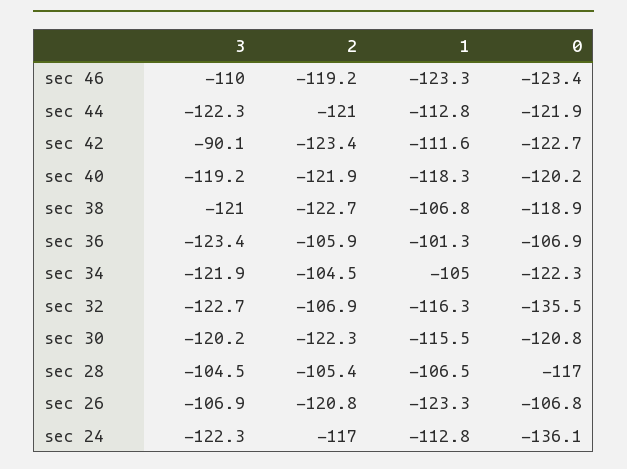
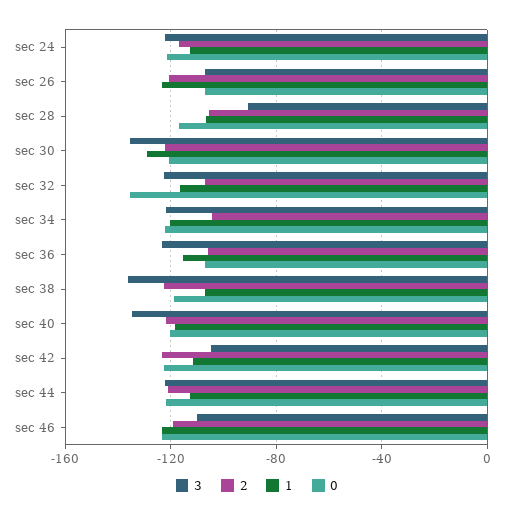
  {
    "3": {
      "sec 46": -110,
      "sec 44": -122.3,
-     "sec 42": -90.1,
+     "sec 42": -105,
-     "sec 40": -119.2,
+     "sec 40": -135,
-     "sec 38": -121,
+     "sec 38": -135,
      "sec 36": -123.4,
      "sec 34": -121.9,
      "sec 32": -122.7,
-     "sec 30": -120.2,
+     "sec 30": -135,
-     "sec 28": -104.5,
+     "sec 28": -90,
      "sec 26": -106.9,
      "sec 24": -122.3
    },
    "2": {
      "sec 46": -119.2,
      "sec 44": -121,
      "sec 42": -123.4,
      "sec 40": -121.9,
      "sec 38": -122.7,
      "sec 36": -105.9,
      "sec 34": -104.5,
      "sec 32": -106.9,
      "sec 30": -122.3,
      "sec 28": -105.4,
      "sec 26": -120.8,
      "sec 24": -117
    },
    "1": {
      "sec 46": -123.3,
      "sec 44": -112.8,
      "sec 42": -111.6,
      "sec 40": -118.3,
      "sec 38": -106.8,
-     "sec 36": -101.3,
+     "sec 36": -115,
-     "sec 34": -105,
+     "sec 34": -120,
      "sec 32": -116.3,
-     "sec 30": -115.5,
+     "sec 30": -130,
      "sec 28": -106.5,
      "sec 26": -123.3,
      "sec 24": -112.8
    },
    "0": {
      "sec 46": -123.4,
      "sec 44": -121.9,
      "sec 42": -122.7,
      "sec 40": -120.2,
      "sec 38": -118.9,
      "sec 36": -106.9,
      "sec 34": -122.3,
      "sec 32": -135.5,
      "sec 30": -120.8,
      "sec 28": -117,
      "sec 26": -106.8,
-     "sec 24": -136.1
+     "sec 24": -120
    }
  }

